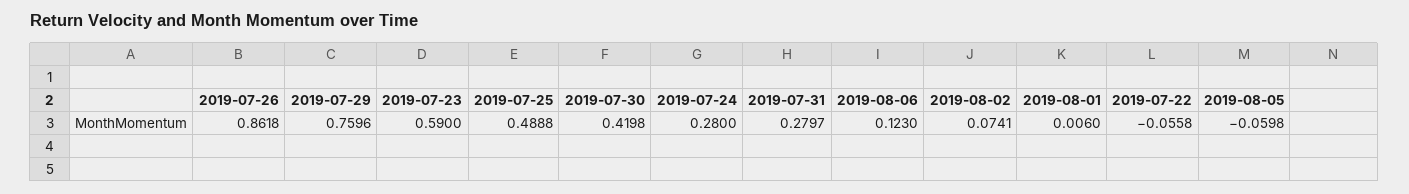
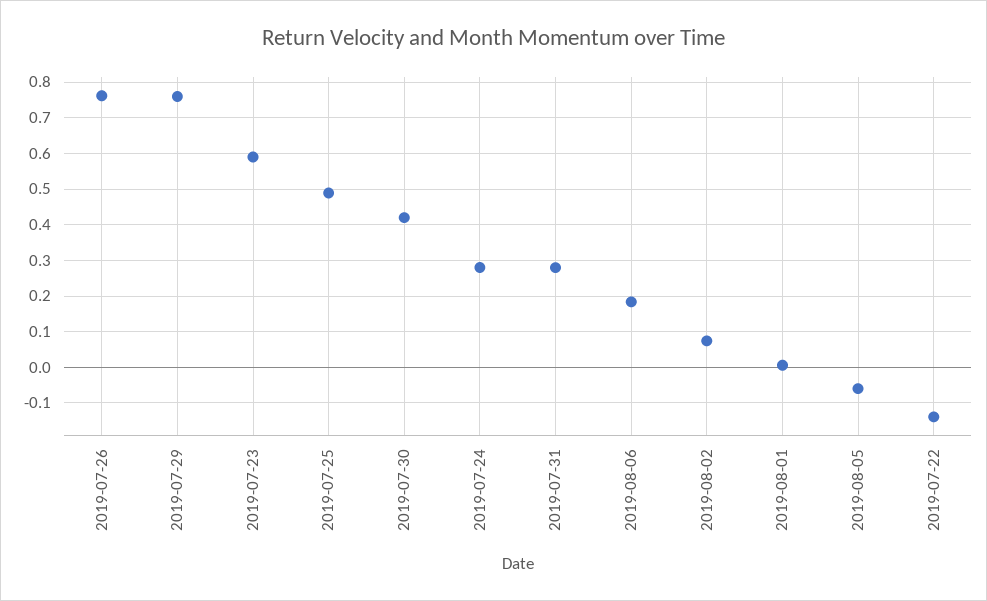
  {
-   "2019-07-26": 0.8618,
+   "2019-07-26": 0.76,
    "2019-07-29": 0.7596,
    "2019-07-23": 0.59,
    "2019-07-25": 0.4888,
    "2019-07-30": 0.4198,
    "2019-07-24": 0.28,
    "2019-07-31": 0.2797,
-   "2019-08-06": 0.123,
+   "2019-08-06": 0.18,
    "2019-08-02": 0.0741,
    "2019-08-01": 0.006,
-   "2019-07-22": -0.0558,
+   "2019-07-22": -0.14,
    "2019-08-05": -0.0598
  }

